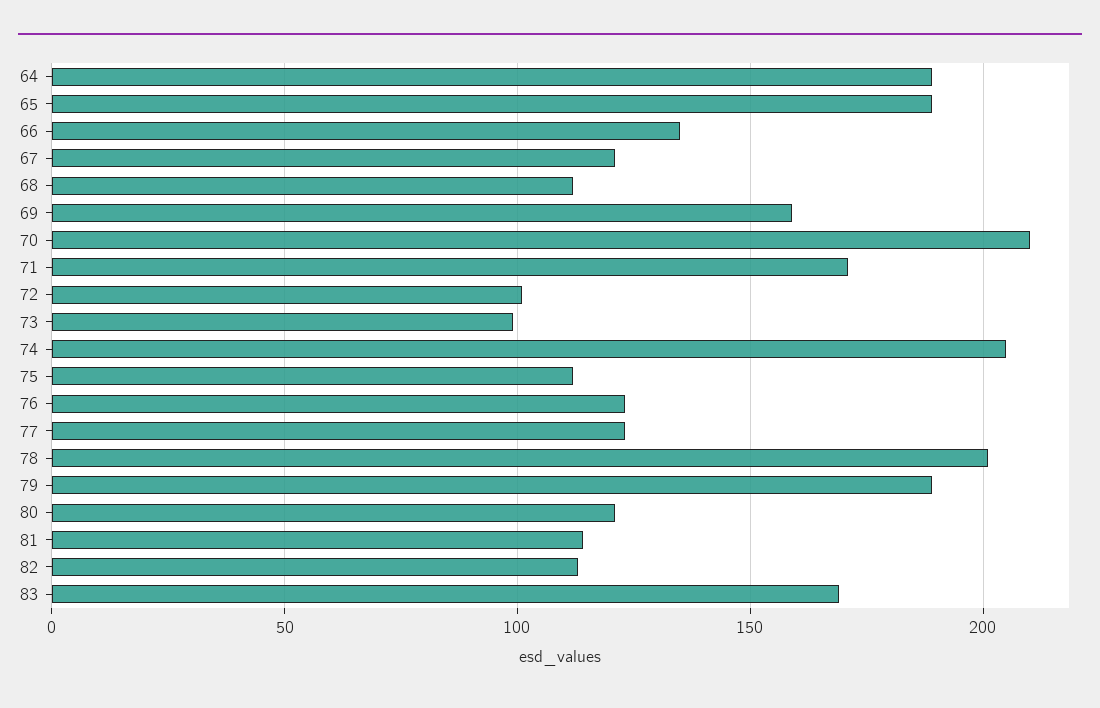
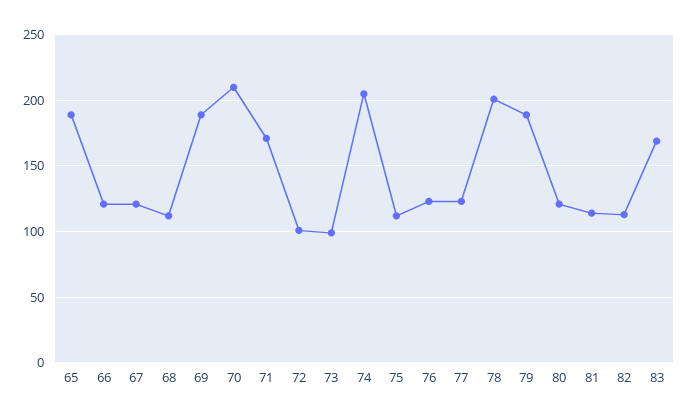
  {
-   "64": 190,
    "65": 190,
-   "66": 135,
+   "66": 120,
    "67": 120,
    "68": 110,
-   "69": 160,
+   "69": 190,
    "70": 210,
    "71": 170,
    "72": 100,
    "73": 100,
    "74": 205,
    "75": 110,
    "76": 125,
    "77": 125,
    "78": 200,
    "79": 190,
    "80": 120,
    "81": 115,
    "82": 115,
    "83": 170
  }

